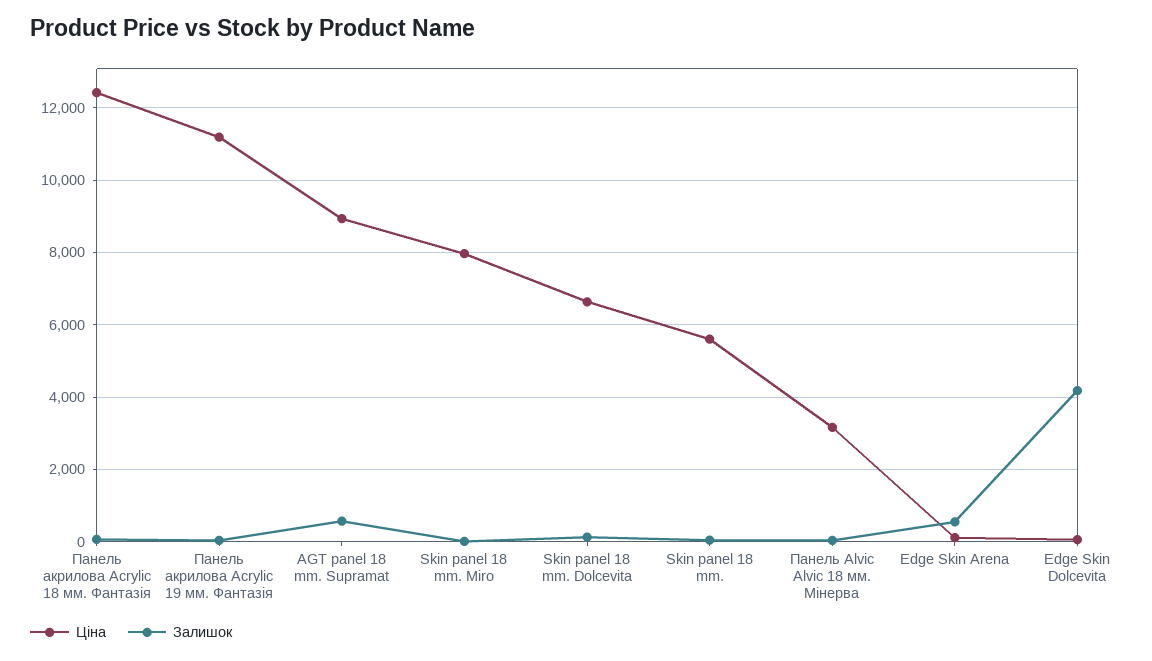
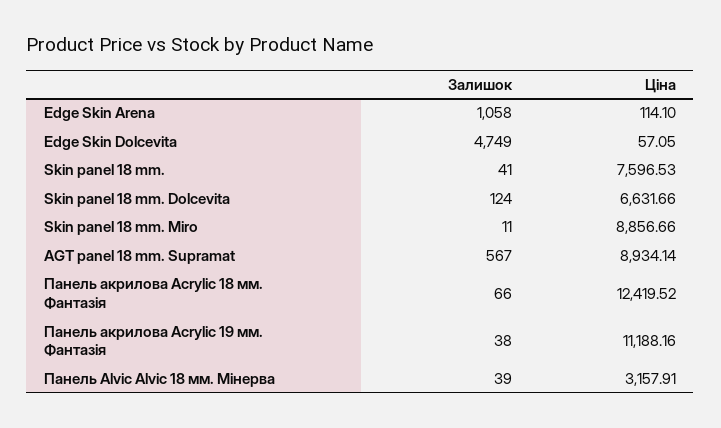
  {
    "Ціна": {
      "Панель акрилова Acrylic 18 мм. Фантазія": 12419.52,
      "Панель акрилова Acrylic 19 мм. Фантазія": 11188.16,
      "AGT panel 18 mm. Supramat": 8934.14,
-     "Skin panel 18 mm. Miro": 8000,
+     "Skin panel 18 mm. Miro": 8856.66,
      "Skin panel 18 mm. Dolcevita": 6631.66,
-     "Skin panel 18 mm.": 5600,
+     "Skin panel 18 mm.": 7596.53,
      "Панель Alvic Alvic 18 мм. Мінерва": 3157.91,
      "Edge Skin Arena": 114.1,
      "Edge Skin Dolcevita": 57.05
    },
    "Залишок": {
      "Панель акрилова Acrylic 18 мм. Фантазія": 66,
      "Панель акрилова Acrylic 19 мм. Фантазія": 38,
      "AGT panel 18 mm. Supramat": 567,
      "Skin panel 18 mm. Miro": 11,
      "Skin panel 18 mm. Dolcevita": 124,
      "Skin panel 18 mm.": 41,
      "Панель Alvic Alvic 18 мм. Мінерва": 39,
-     "Edge Skin Arena": 600,
+     "Edge Skin Arena": 1058,
-     "Edge Skin Dolcevita": 4200
+     "Edge Skin Dolcevita": 4749
    }
  }

